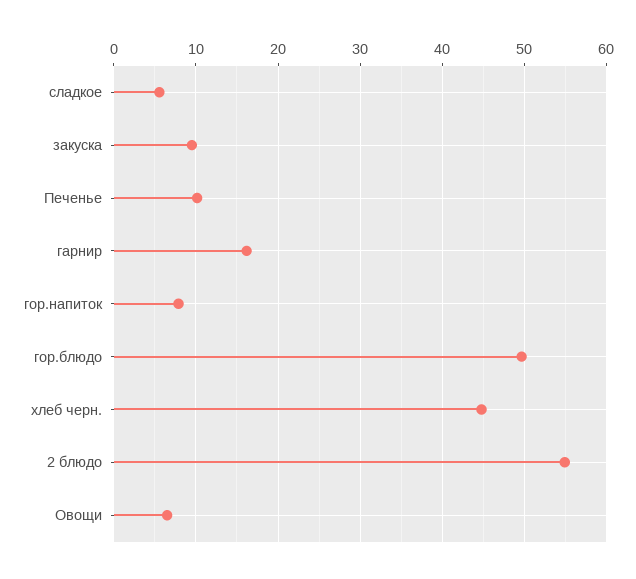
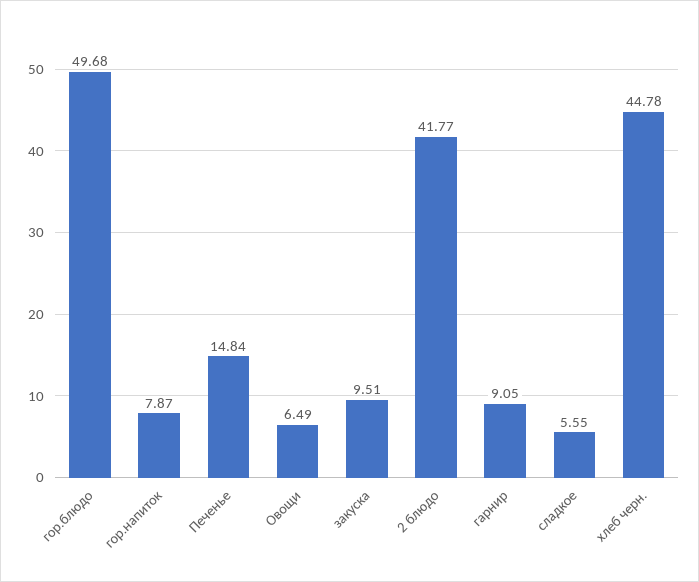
  {
    "сладкое": 5.55,
    "закуска": 9.51,
-   "Печенье": 10,
+   "Печенье": 14.84,
-   "гарнир": 16,
+   "гарнир": 9.05,
    "гор.напиток": 7.87,
    "гор.блюдо": 49.68,
    "хлеб черн.": 44.78,
-   "2 блюдо": 55,
+   "2 блюдо": 41.77,
    "Овощи": 6.49
  }

